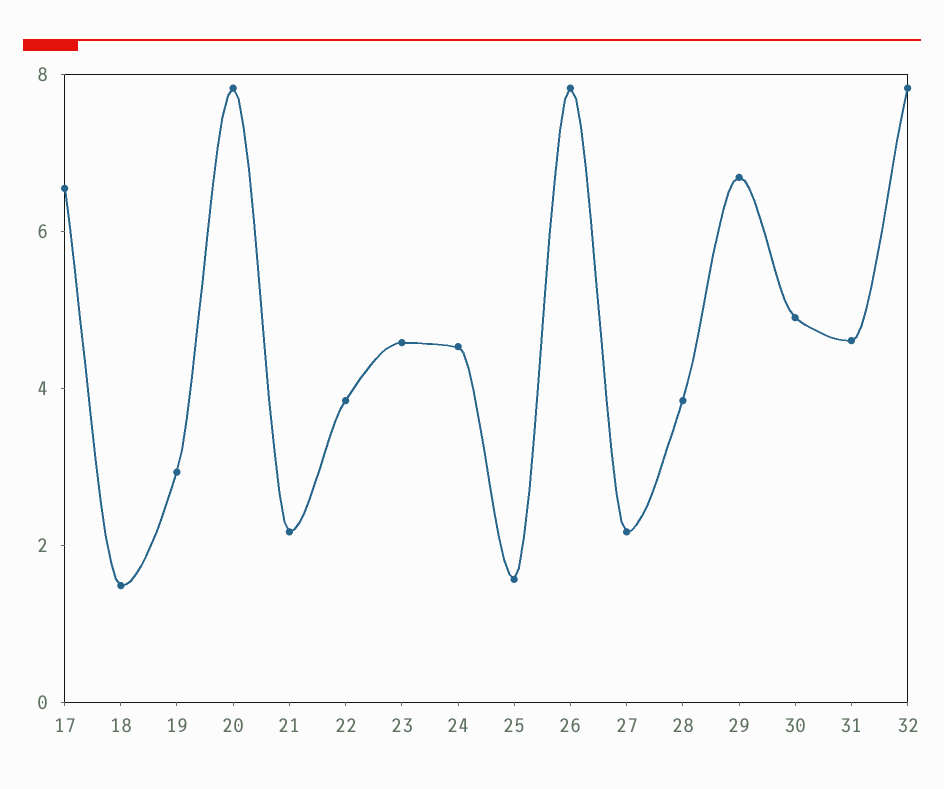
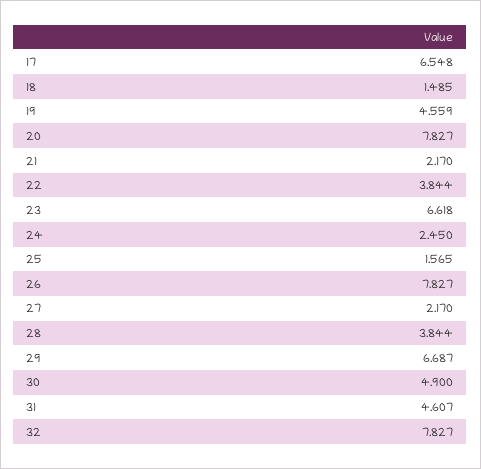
  {
    "17": 6.548,
    "18": 1.485,
-   "19": 3,
+   "19": 4.559,
    "20": 7.827,
    "21": 2.17,
    "22": 3.844,
-   "23": 4.5,
+   "23": 6.618,
-   "24": 4.5,
+   "24": 2.45,
    "25": 1.565,
    "26": 7.827,
    "27": 2.17,
    "28": 3.844,
    "29": 6.687,
    "30": 4.9,
    "31": 4.607,
    "32": 7.827
  }

